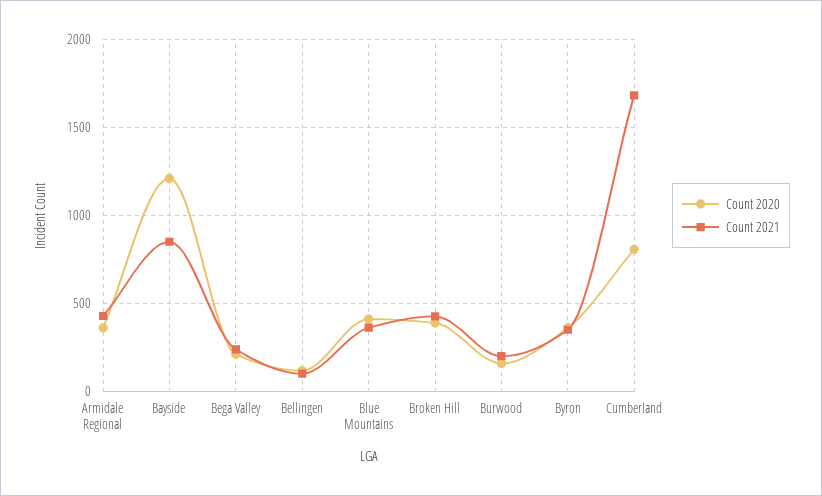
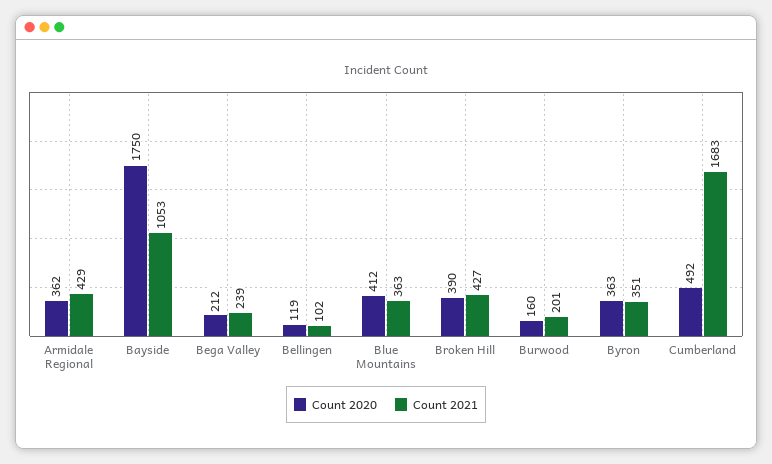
  {
    "Count 2020": {
      "Armidale Regional": 362,
-     "Bayside": 1200,
+     "Bayside": 1750,
      "Bega Valley": 212,
      "Bellingen": 119,
      "Blue Mountains": 412,
      "Broken Hill": 390,
      "Burwood": 160,
      "Byron": 363,
-     "Cumberland": 800
+     "Cumberland": 492
    },
    "Count 2021": {
      "Armidale Regional": 429,
-     "Bayside": 850,
+     "Bayside": 1053,
      "Bega Valley": 239,
      "Bellingen": 102,
      "Blue Mountains": 363,
      "Broken Hill": 427,
      "Burwood": 201,
      "Byron": 351,
      "Cumberland": 1683
    }
  }

